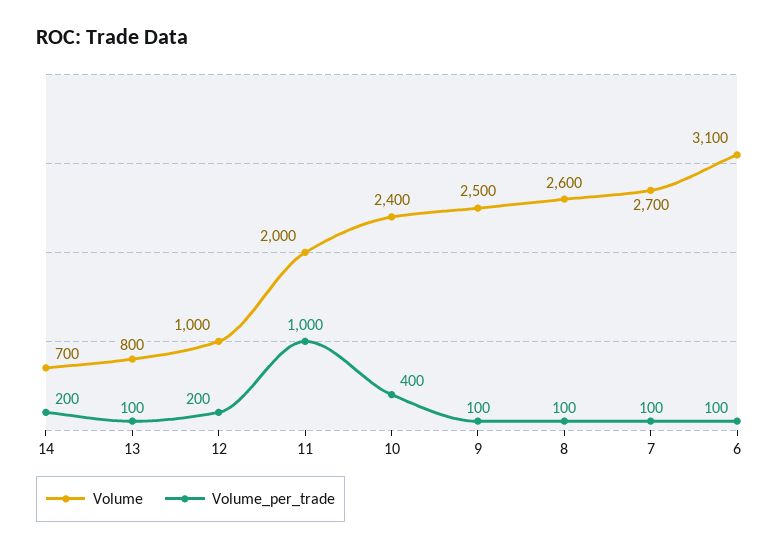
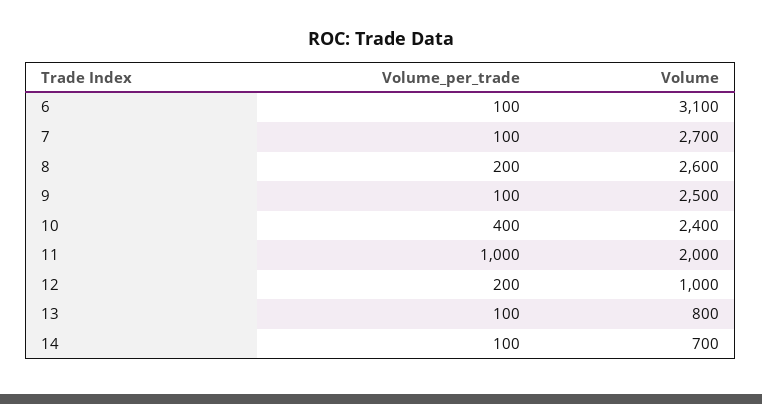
  {
    "Volume": {
      "14": 700,
      "13": 800,
      "12": 1000,
      "11": 2000,
      "10": 2400,
      "9": 2500,
      "8": 2600,
      "7": 2700,
      "6": 3100
    },
    "Volume_per_trade": {
-     "14": 200,
+     "14": 100,
      "13": 100,
      "12": 200,
      "11": 1000,
      "10": 400,
      "9": 100,
-     "8": 100,
+     "8": 200,
      "7": 100,
      "6": 100
    }
  }

